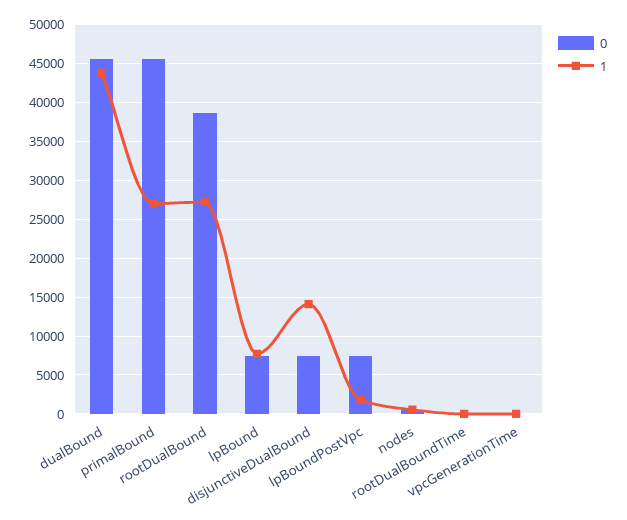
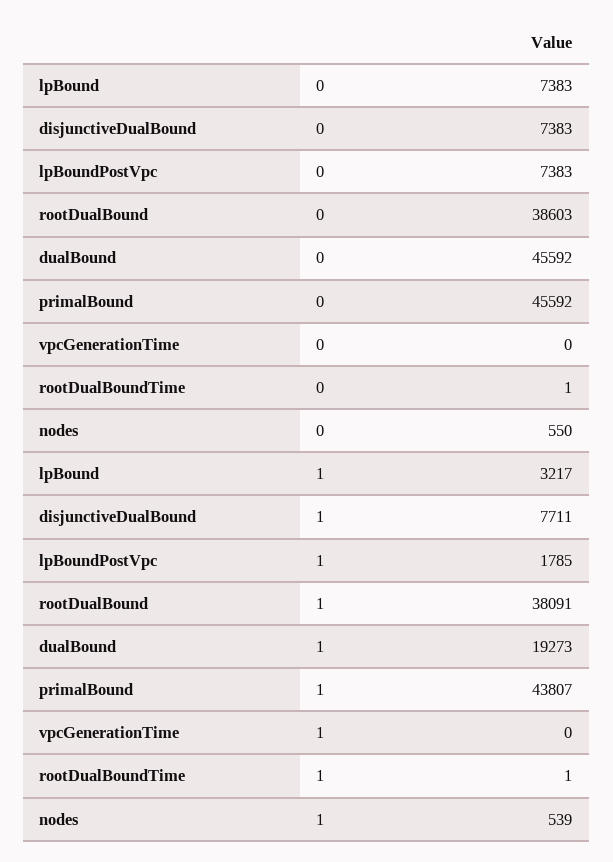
  {
    "0": {
      "dualBound": 45592,
      "primalBound": 45592,
      "rootDualBound": 38603,
      "lpBound": 7383,
      "disjunctiveDualBound": 7383,
      "lpBoundPostVpc": 7383,
      "nodes": 550,
      "rootDualBoundTime": 1,
      "vpcGenerationTime": 0
    },
    "1": {
-     "dualBound": 44000,
+     "dualBound": 19273,
-     "primalBound": 27000,
+     "primalBound": 43807,
-     "rootDualBound": 27000,
+     "rootDualBound": 38091,
-     "lpBound": 8000,
+     "lpBound": 3217,
-     "disjunctiveDualBound": 14000,
+     "disjunctiveDualBound": 7711,
      "lpBoundPostVpc": 1785,
      "nodes": 539,
      "rootDualBoundTime": 1,
      "vpcGenerationTime": 0
    }
  }

